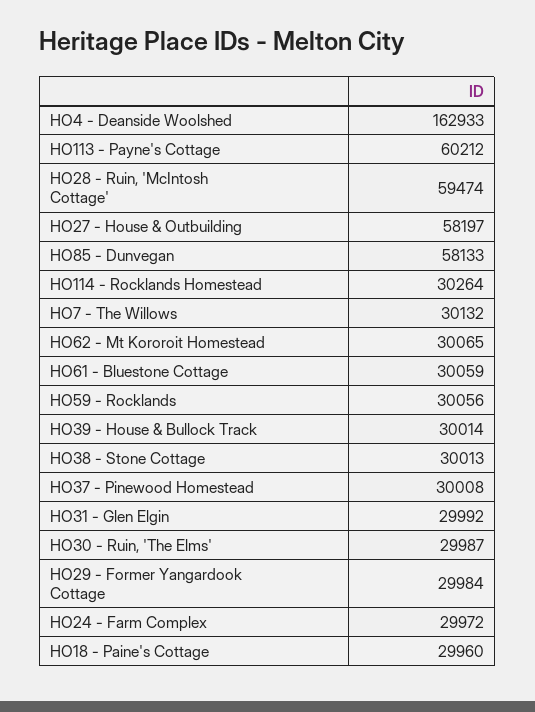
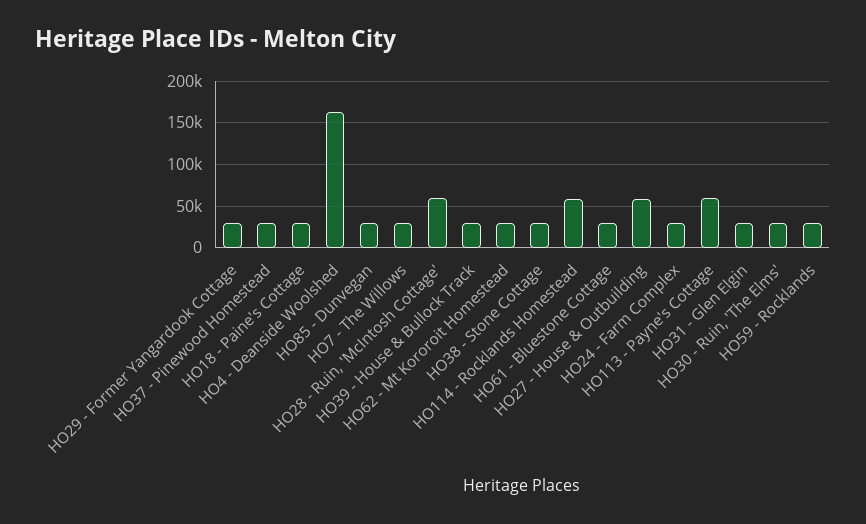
  {
    "HO4 - Deanside Woolshed": 162933,
    "HO113 - Payne's Cottage": 60212,
    "HO28 - Ruin, 'McIntosh Cottage'": 59474,
    "HO27 - House & Outbuilding": 58197,
-   "HO85 - Dunvegan": 58133,
+   "HO85 - Dunvegan": 30000,
-   "HO114 - Rocklands Homestead": 30264,
+   "HO114 - Rocklands Homestead": 60000,
    "HO7 - The Willows": 30132,
    "HO62 - Mt Kororoit Homestead": 30065,
    "HO61 - Bluestone Cottage": 30059,
    "HO59 - Rocklands": 30056,
    "HO39 - House & Bullock Track": 30014,
    "HO38 - Stone Cottage": 30013,
    "HO37 - Pinewood Homestead": 30008,
    "HO31 - Glen Elgin": 29992,
    "HO30 - Ruin, 'The Elms'": 29987,
    "HO29 - Former Yangardook Cottage": 29984,
    "HO24 - Farm Complex": 29972,
    "HO18 - Paine's Cottage": 29960
  }

